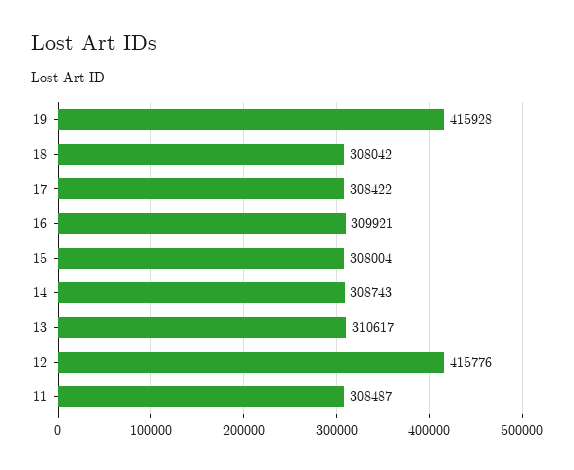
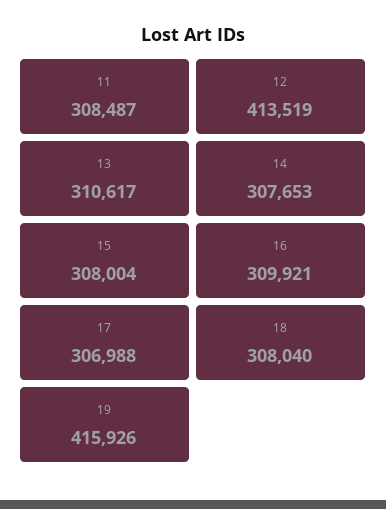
  {
-   "19": 415928,
+   "19": 415926,
-   "18": 308042,
+   "18": 308040,
-   "17": 308422,
+   "17": 306988,
    "16": 309921,
    "15": 308004,
-   "14": 308743,
+   "14": 307653,
    "13": 310617,
-   "12": 415776,
+   "12": 413519,
    "11": 308487
  }

